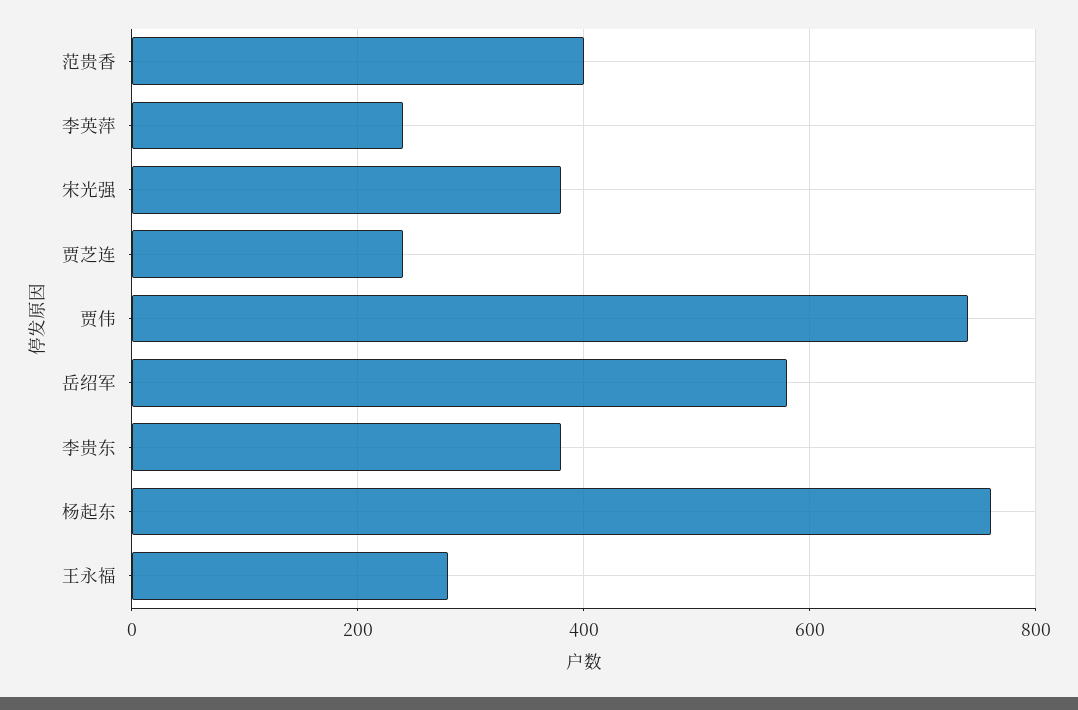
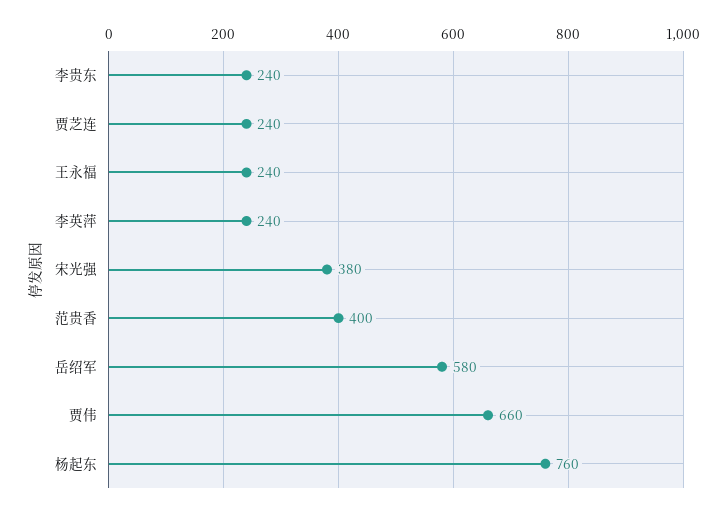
  {
    "范贵香": 400,
    "李英萍": 240,
    "宋光强": 380,
    "贾芝连": 240,
-   "贾伟": 740,
+   "贾伟": 660,
    "岳绍军": 580,
-   "李贵东": 380,
+   "李贵东": 240,
    "杨起东": 760,
-   "王永福": 280
+   "王永福": 240
  }

